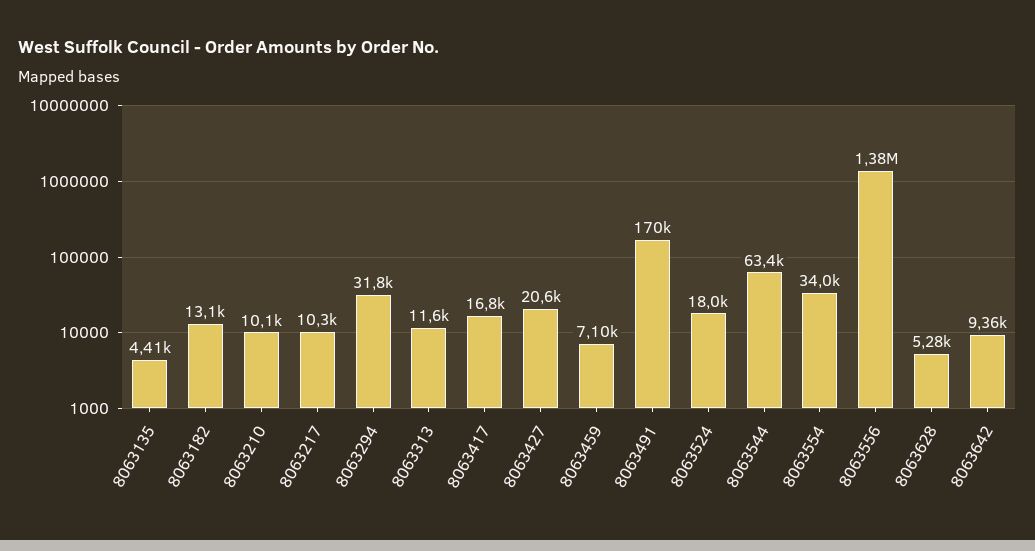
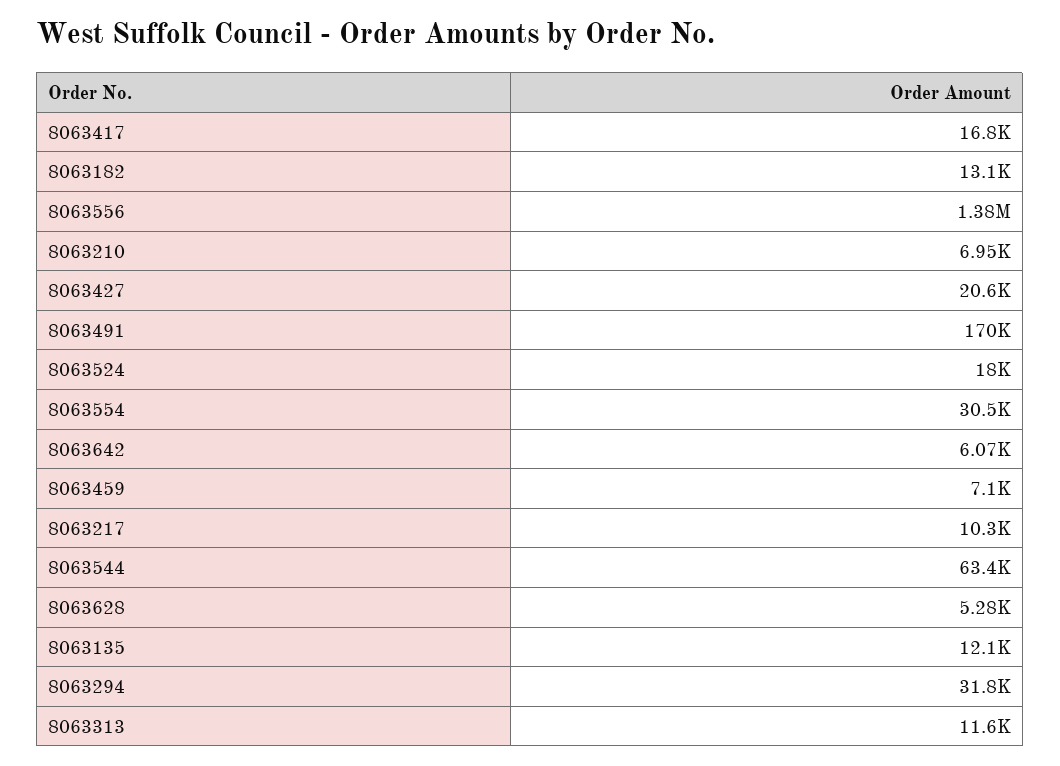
  {
-   "8063135": 4410,
+   "8063135": 12100,
    "8063182": 13100,
-   "8063210": 10100,
+   "8063210": 6950,
    "8063217": 10300,
    "8063294": 31800,
    "8063313": 11600,
    "8063417": 16800,
    "8063427": 20600,
    "8063459": 7100,
    "8063491": 170000,
    "8063524": 18000,
    "8063544": 63400,
-   "8063554": 34000,
+   "8063554": 30500,
    "8063556": 1380000,
    "8063628": 5280,
-   "8063642": 9360
+   "8063642": 6070
  }

